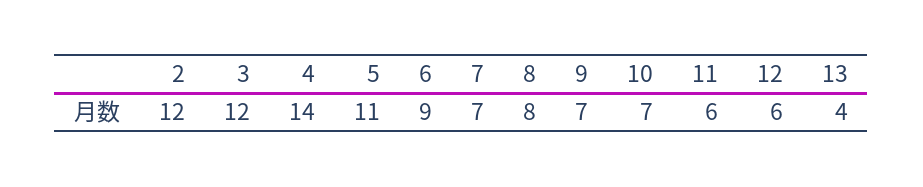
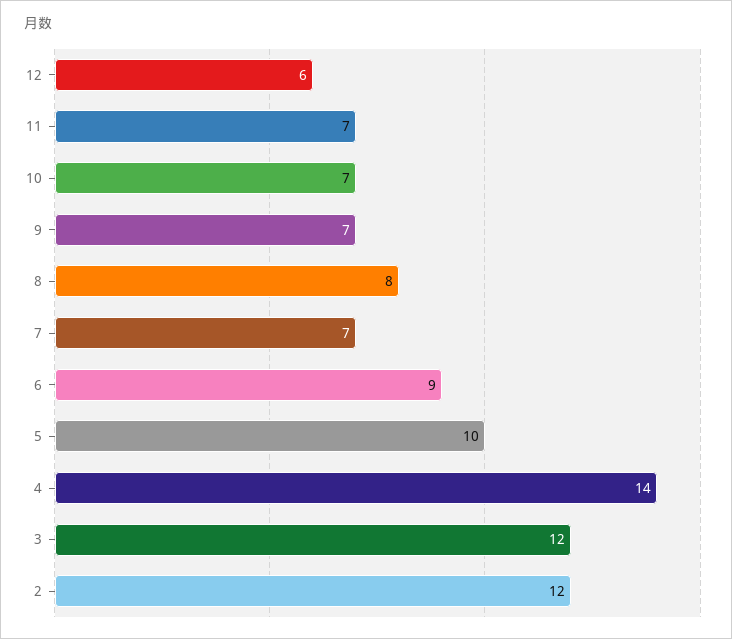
  {
    "2": 12,
    "3": 12,
    "4": 14,
-   "5": 11,
+   "5": 10,
    "6": 9,
    "7": 7,
    "8": 8,
    "9": 7,
    "10": 7,
-   "11": 6,
+   "11": 7,
-   "12": 6,
+   "12": 6
-   "13": 4
  }

